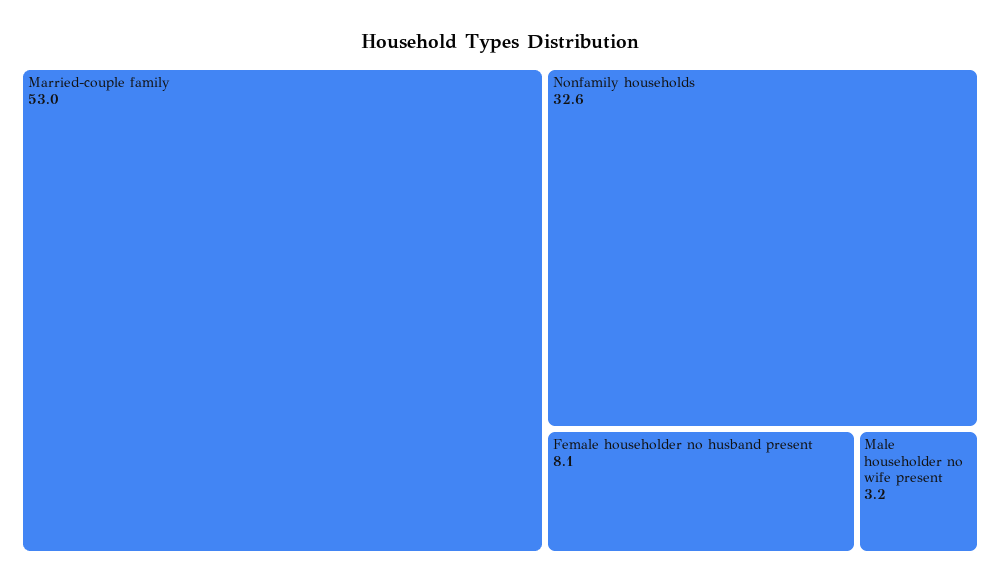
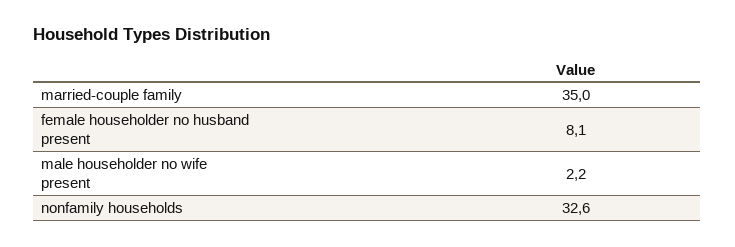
  {
-   "Married-couple family": 53,
+   "Married-couple family": 35,
    "Nonfamily households": 32.6,
    "Female householder no husband present": 8.1,
-   "Male householder no wife present": 3.2
+   "Male householder no wife present": 2.2
  }

